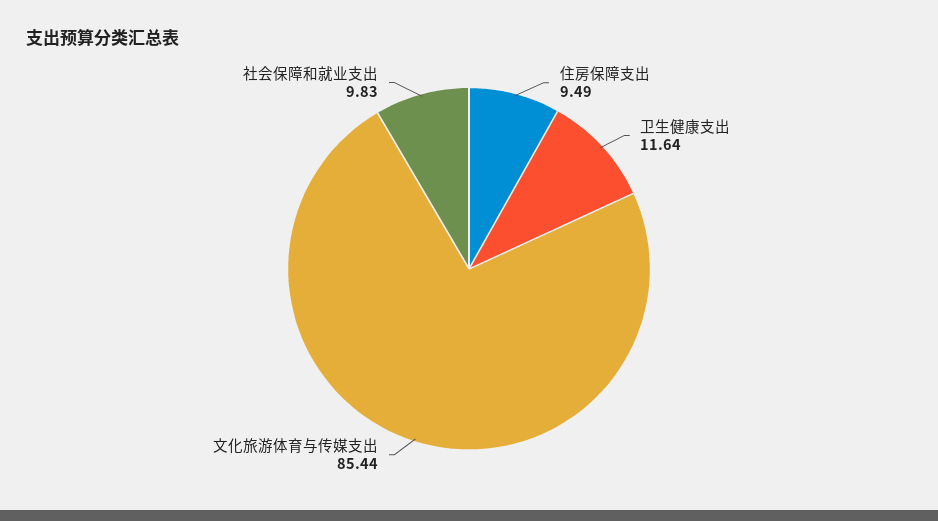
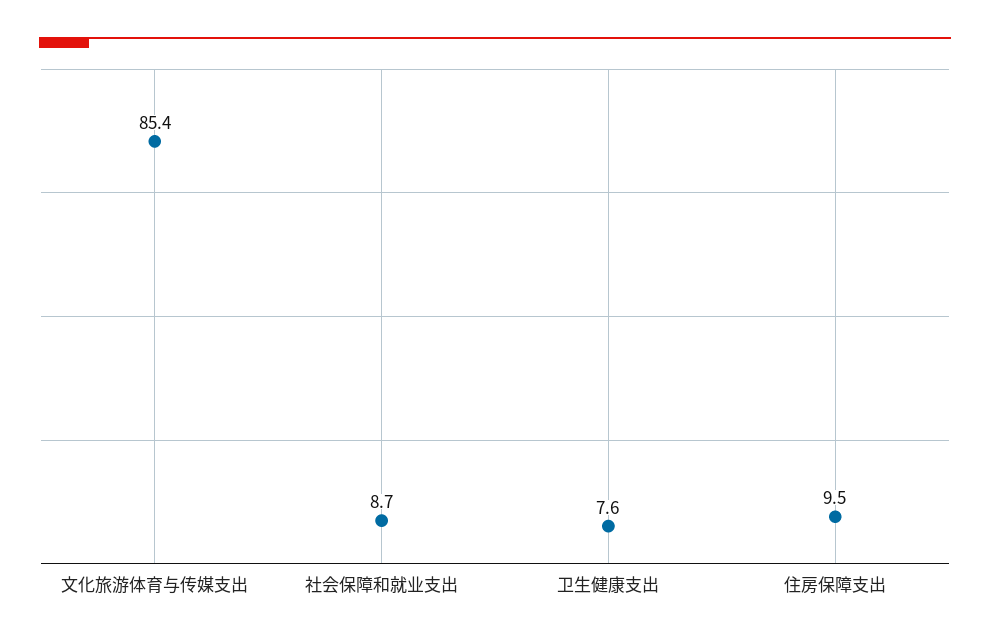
  {
    "住房保障支出": 9.49,
-   "卫生健康支出": 11.64,
+   "卫生健康支出": 7.6,
    "文化旅游体育与传媒支出": 85.44,
-   "社会保障和就业支出": 9.83
+   "社会保障和就业支出": 8.7
  }

